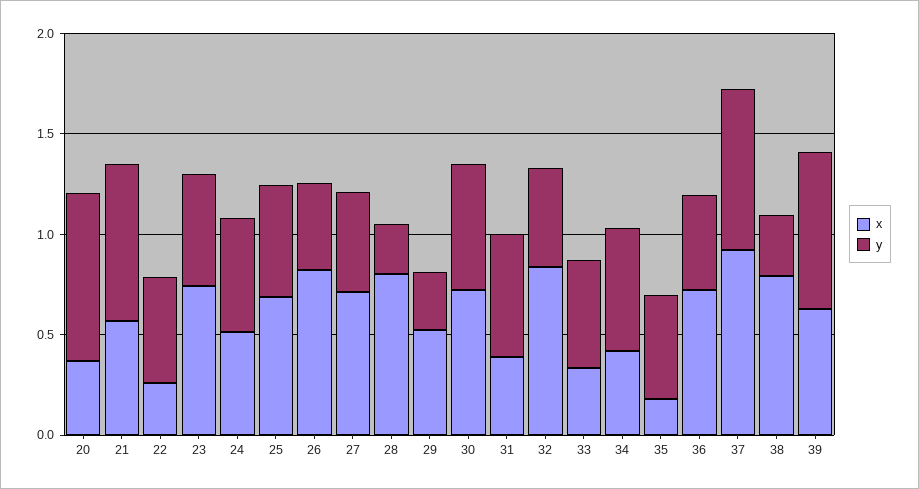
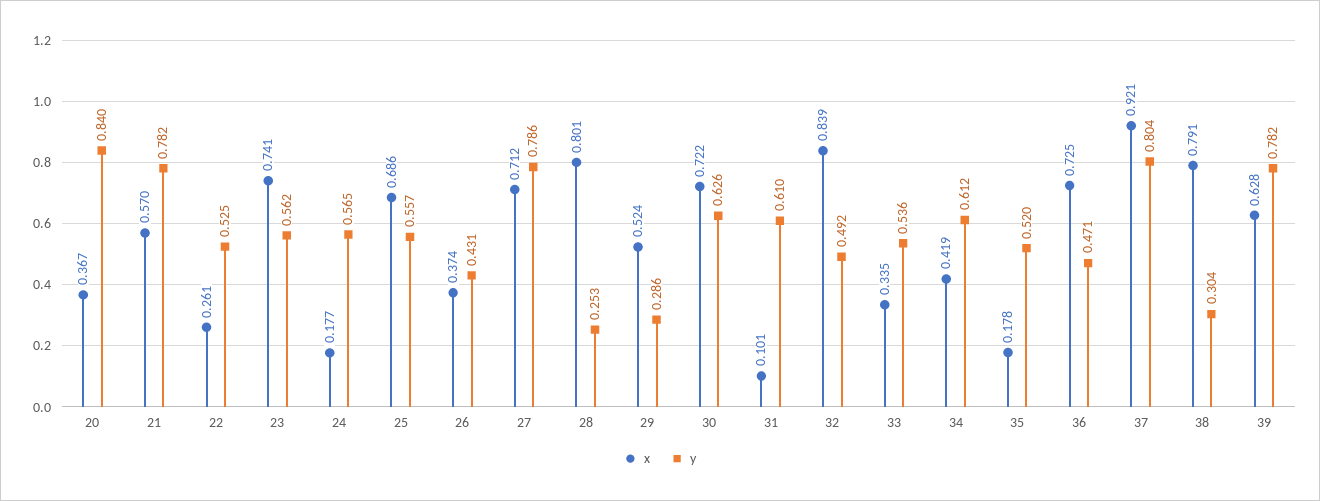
  {
    "x": {
      "20": 0.367,
      "21": 0.57,
      "22": 0.261,
      "23": 0.741,
-     "24": 0.5,
+     "24": 0.177,
      "25": 0.686,
-     "26": 0.8,
+     "26": 0.374,
      "27": 0.712,
      "28": 0.801,
      "29": 0.524,
      "30": 0.722,
-     "31": 0.4,
+     "31": 0.101,
      "32": 0.839,
      "33": 0.335,
      "34": 0.419,
      "35": 0.178,
      "36": 0.725,
      "37": 0.921,
      "38": 0.791,
      "39": 0.628
    },
    "y": {
      "20": 0.84,
      "21": 0.782,
      "22": 0.525,
      "23": 0.562,
      "24": 0.565,
      "25": 0.557,
      "26": 0.431,
-     "27": 0.5,
+     "27": 0.786,
      "28": 0.253,
      "29": 0.286,
      "30": 0.626,
      "31": 0.61,
      "32": 0.492,
      "33": 0.536,
      "34": 0.612,
      "35": 0.52,
      "36": 0.471,
      "37": 0.804,
      "38": 0.304,
      "39": 0.782
    }
  }

